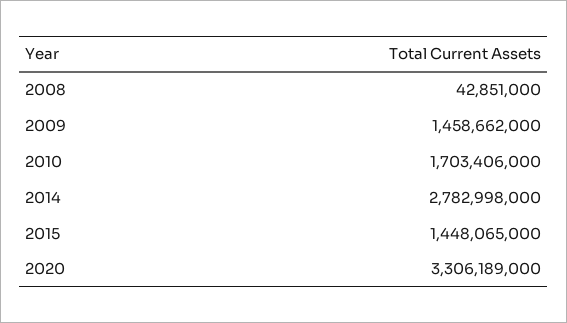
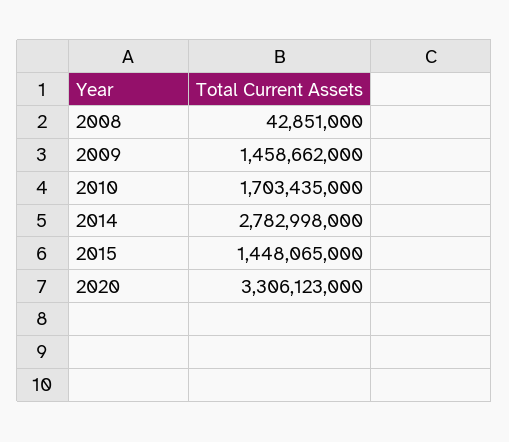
  {
    "2008": 42851000,
    "2009": 1458662000,
-   "2010": 1703406000,
+   "2010": 1703435000,
    "2014": 2782998000,
    "2015": 1448065000,
-   "2020": 3306189000
+   "2020": 3306123000
  }

